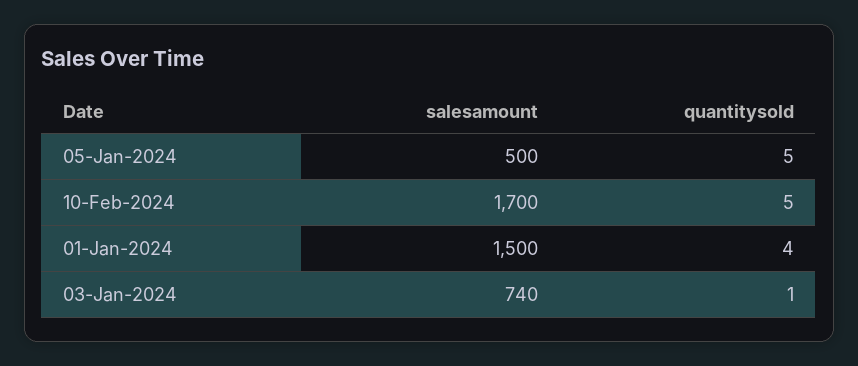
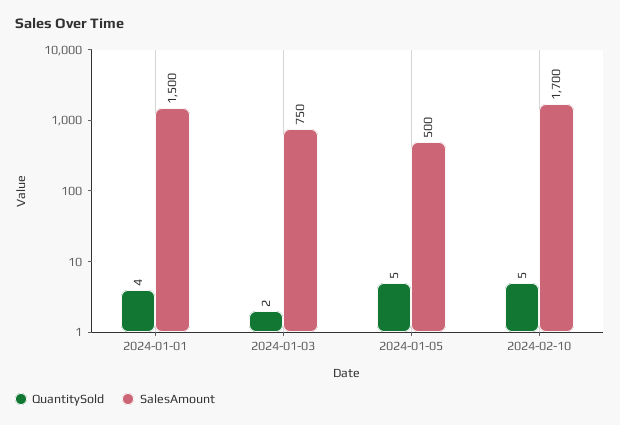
  {
    "salesamount": {
      "05-Jan-2024": 500,
      "10-Feb-2024": 1700,
      "01-Jan-2024": 1500,
-     "03-Jan-2024": 740
+     "03-Jan-2024": 750
    },
    "quantitysold": {
      "05-Jan-2024": 5,
      "10-Feb-2024": 5,
      "01-Jan-2024": 4,
-     "03-Jan-2024": 1
+     "03-Jan-2024": 2
    }
  }

